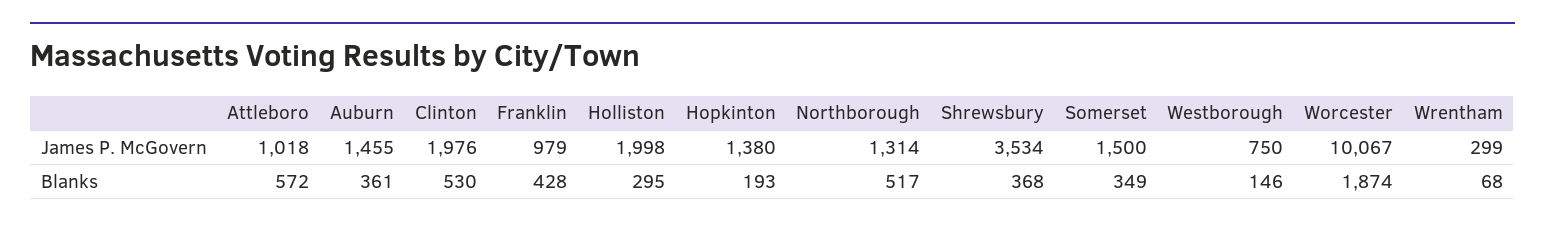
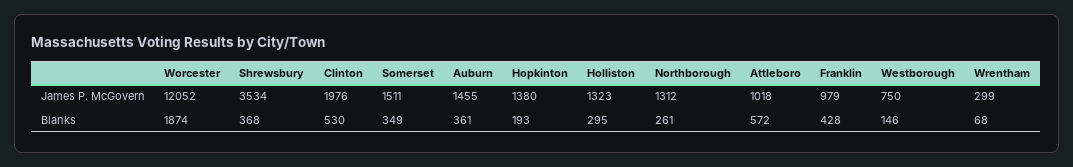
  {
    "Attleboro": {
      "James P. McGovern": 1018,
      "Blanks": 572
    },
    "Auburn": {
      "James P. McGovern": 1455,
      "Blanks": 361
    },
    "Clinton": {
      "James P. McGovern": 1976,
      "Blanks": 530
    },
    "Franklin": {
      "James P. McGovern": 979,
      "Blanks": 428
    },
    "Holliston": {
-     "James P. McGovern": 1998,
+     "James P. McGovern": 1323,
      "Blanks": 295
    },
    "Hopkinton": {
      "James P. McGovern": 1380,
      "Blanks": 193
    },
    "Northborough": {
-     "James P. McGovern": 1314,
+     "James P. McGovern": 1312,
-     "Blanks": 517
+     "Blanks": 261
    },
    "Shrewsbury": {
      "James P. McGovern": 3534,
      "Blanks": 368
    },
    "Somerset": {
-     "James P. McGovern": 1500,
+     "James P. McGovern": 1511,
      "Blanks": 349
    },
    "Westborough": {
      "James P. McGovern": 750,
      "Blanks": 146
    },
    "Worcester": {
-     "James P. McGovern": 10067,
+     "James P. McGovern": 12052,
      "Blanks": 1874
    },
    "Wrentham": {
      "James P. McGovern": 299,
      "Blanks": 68
    }
  }

